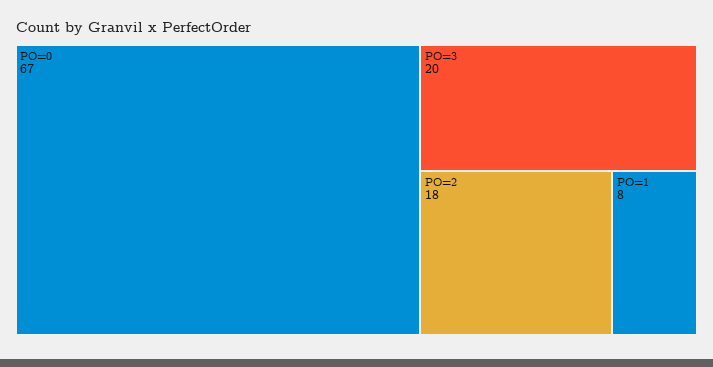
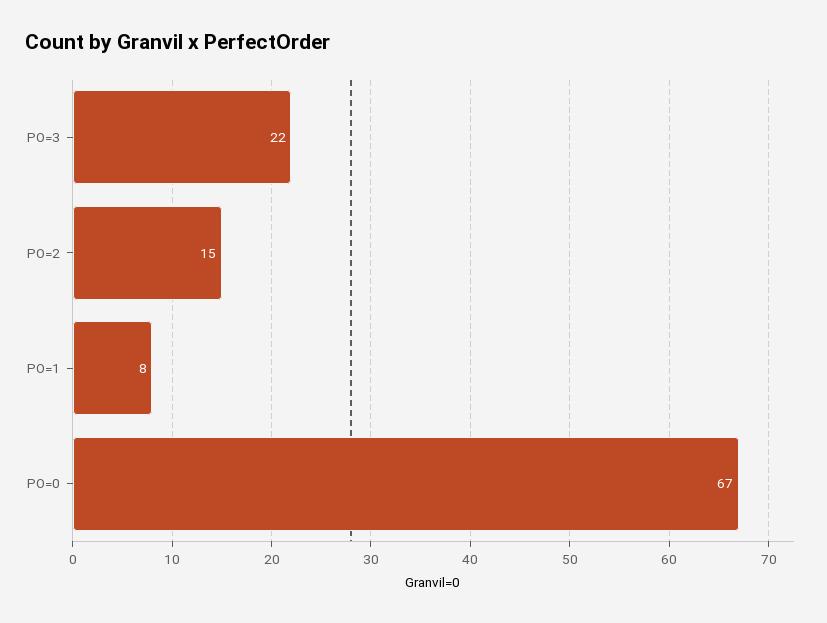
  {
    "PO=0": 67,
-   "PO=3": 20,
+   "PO=3": 22,
-   "PO=2": 18,
+   "PO=2": 15,
    "PO=1": 8
  }

